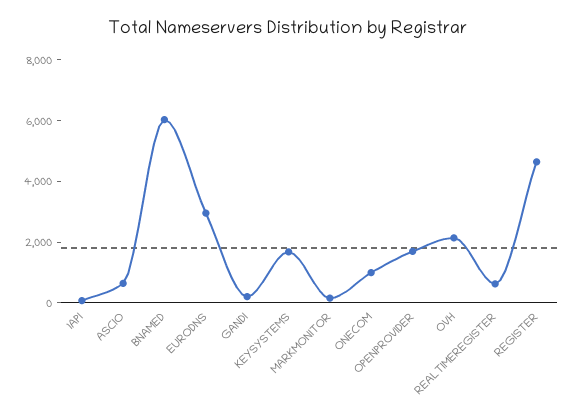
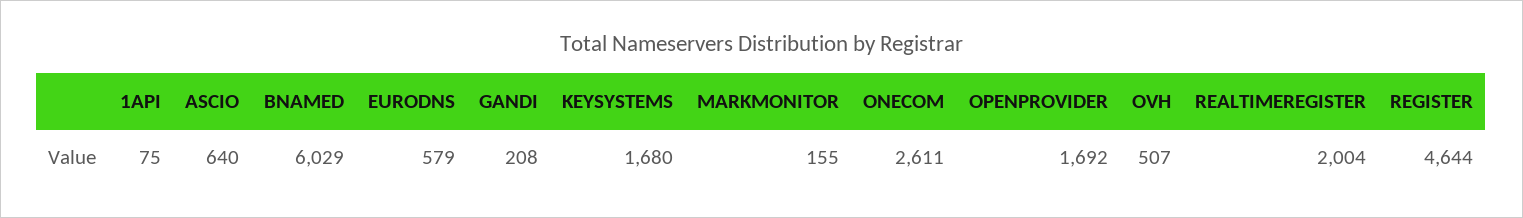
  {
    "1API": 75,
    "ASCIO": 640,
    "BNAMED": 6029,
-   "EURODNS": 3000,
+   "EURODNS": 579,
    "GANDI": 208,
    "KEYSYSTEMS": 1680,
    "MARKMONITOR": 155,
-   "ONECOM": 1000,
+   "ONECOM": 2611,
    "OPENPROVIDER": 1692,
-   "OVH": 2000,
+   "OVH": 507,
-   "REALTIMEREGISTER": 500,
+   "REALTIMEREGISTER": 2004,
    "REGISTER": 4644
  }

